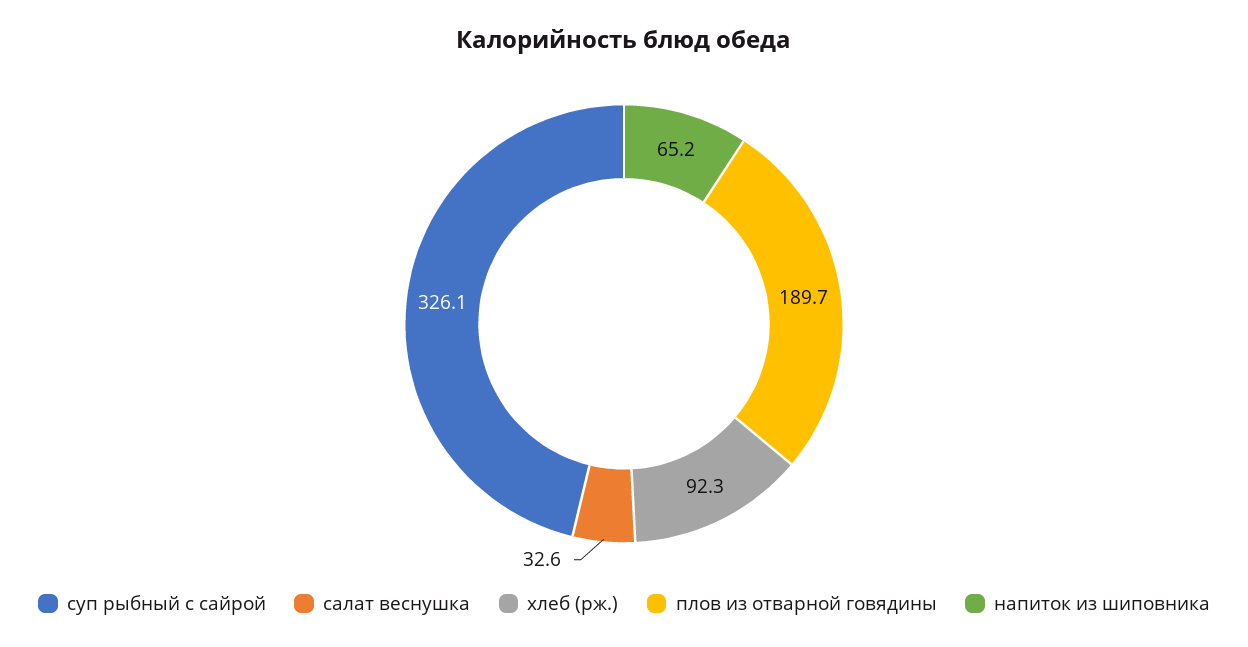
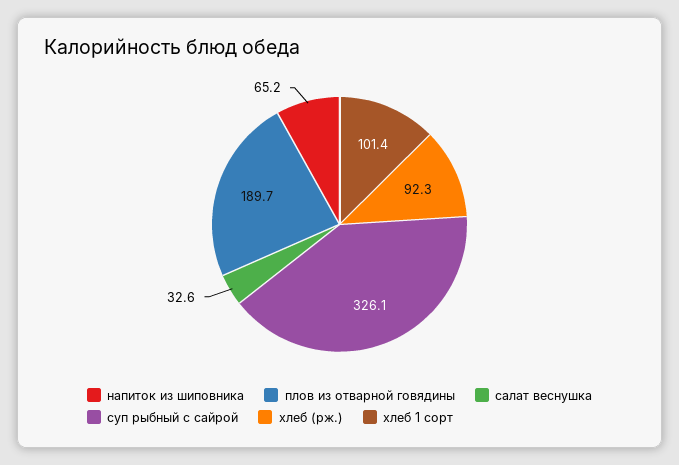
  {
    "суп рыбный с сайрой": 326.1,
    "салат веснушка": 32.6,
    "хлеб (рж.)": 92.3,
    "плов из отварной говядины": 189.7,
-   "напиток из шиповника": 65.2
+   "напиток из шиповника": 65.2,
+   "хлеб 1 сорт": 101.4
  }

